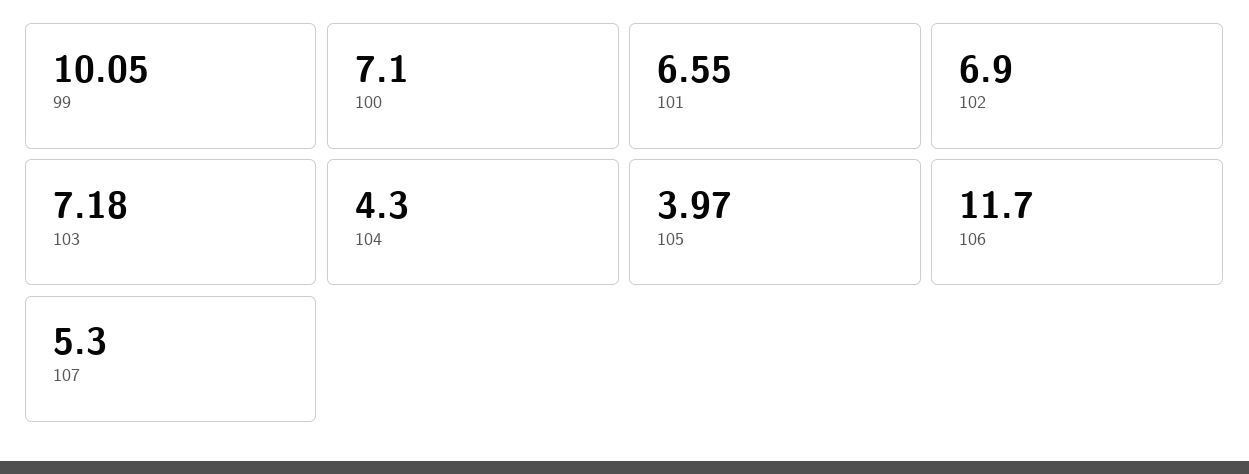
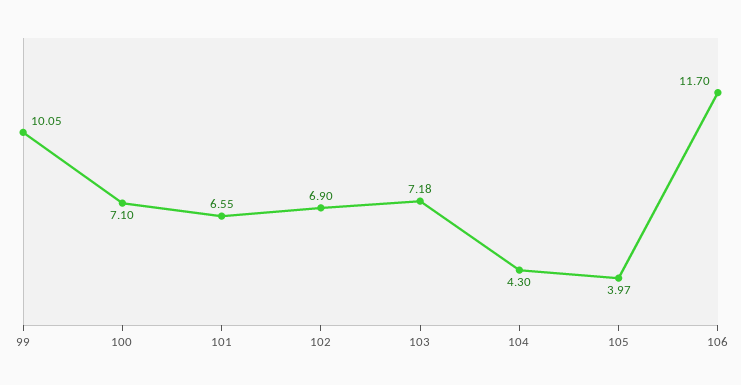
  {
    "99": 10.05,
    "100": 7.1,
    "101": 6.55,
    "102": 6.9,
    "103": 7.18,
    "104": 4.3,
    "105": 3.97,
-   "106": 11.7,
+   "106": 11.7
-   "107": 5.3
  }

